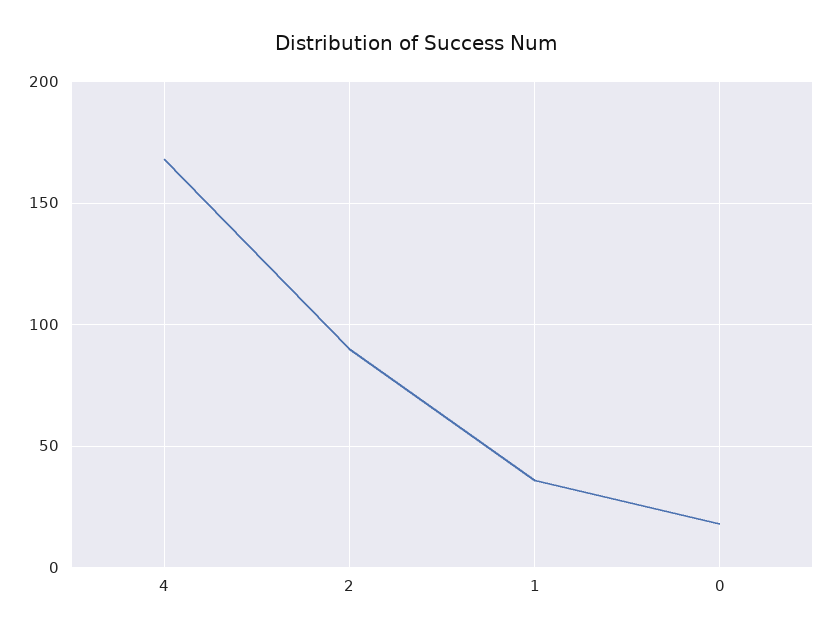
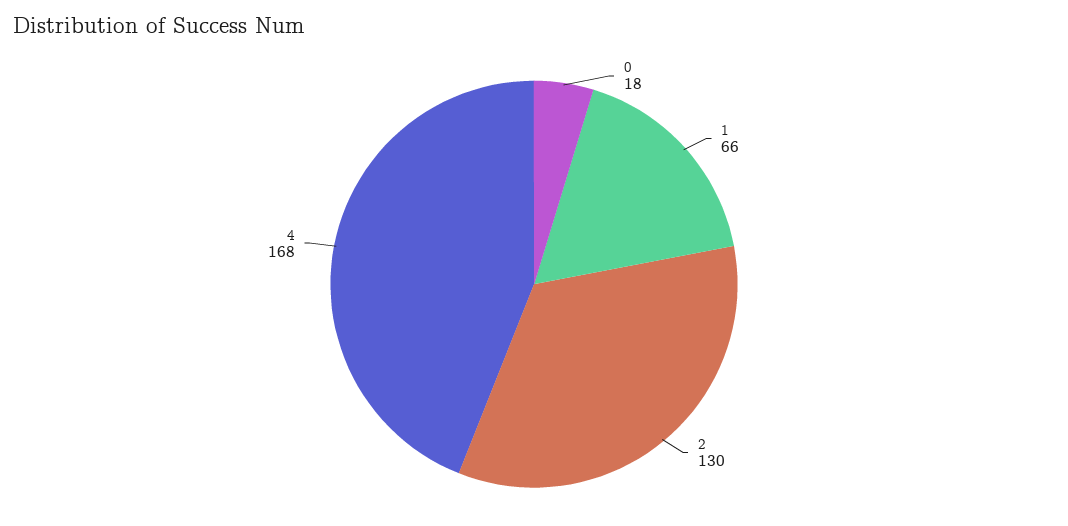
  {
    "4": 168,
-   "2": 90,
+   "2": 130,
-   "1": 35,
+   "1": 66,
    "0": 18
  }

